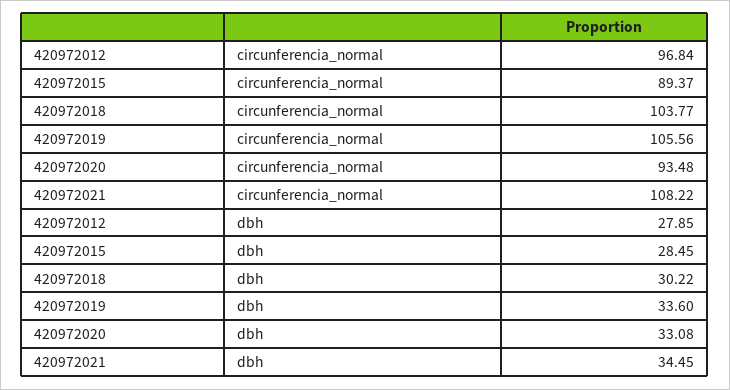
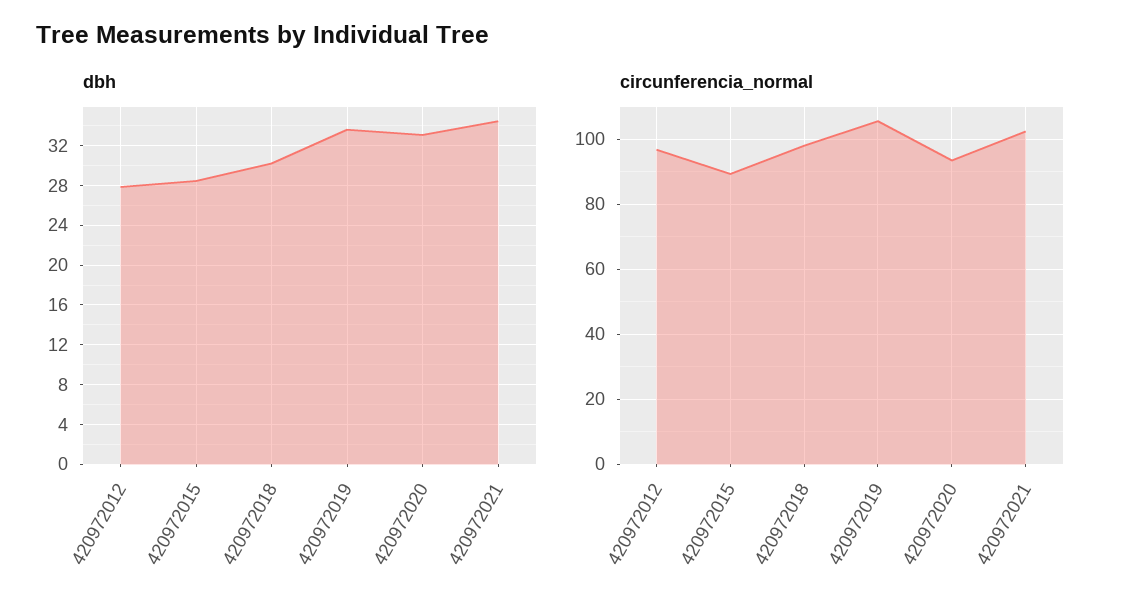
  {
    "circunferencia_normal": {
      "420972012": 96.84,
      "420972015": 89.37,
-     "420972018": 103.77,
+     "420972018": 98,
      "420972019": 105.56,
      "420972020": 93.48,
-     "420972021": 108.22
+     "420972021": 102
    },
    "dbh": {
      "420972012": 27.85,
      "420972015": 28.45,
      "420972018": 30.22,
      "420972019": 33.6,
      "420972020": 33.08,
      "420972021": 34.45
    }
  }

